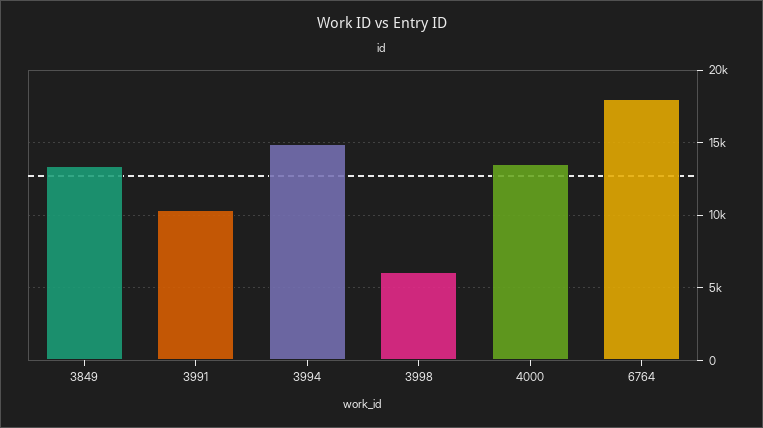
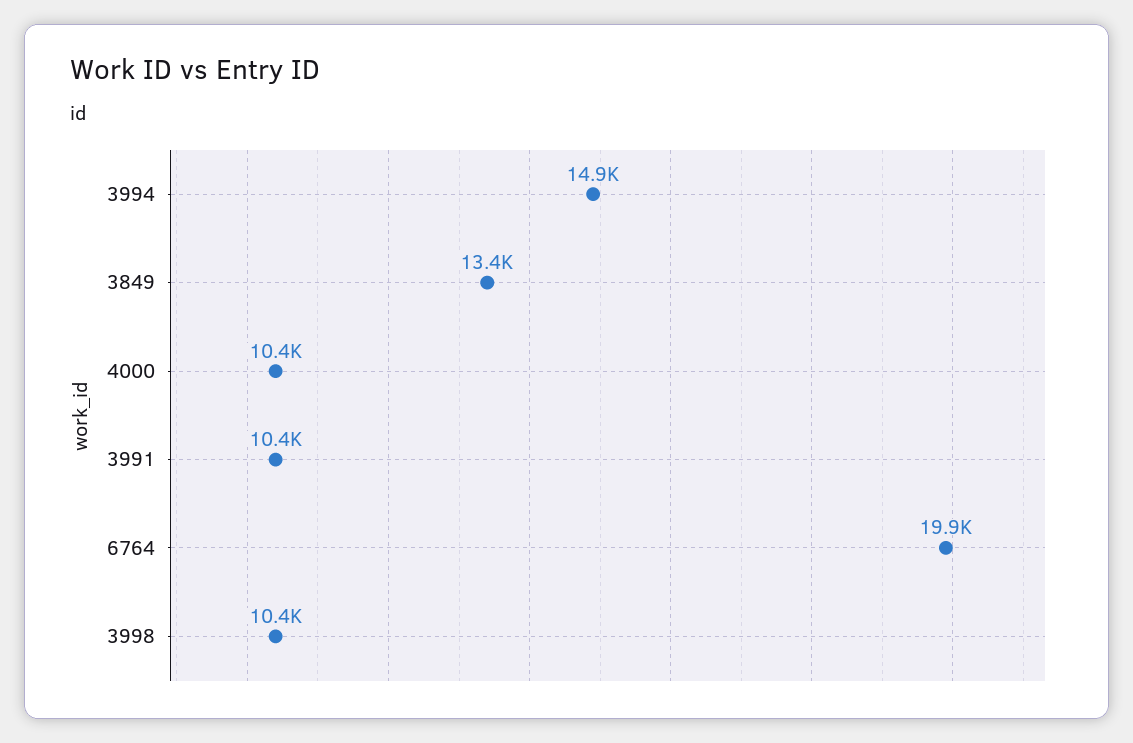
  {
    "3849": 13400,
    "3991": 10400,
    "3994": 14900,
-   "3998": 6000,
+   "3998": 10400,
-   "4000": 13500,
+   "4000": 10400,
-   "6764": 18000
+   "6764": 19900
  }

